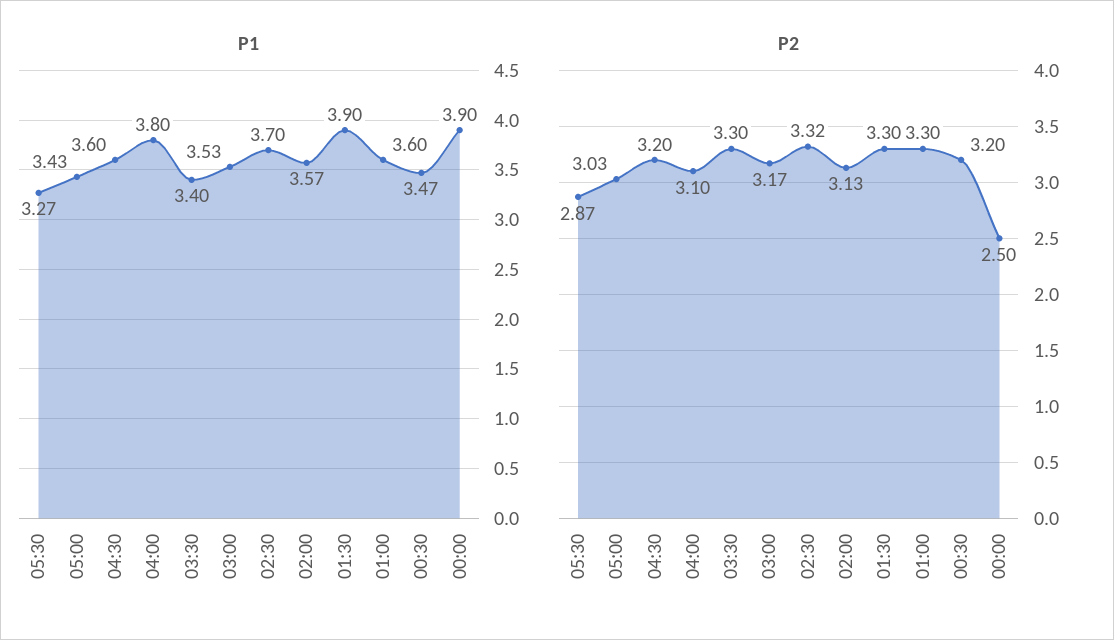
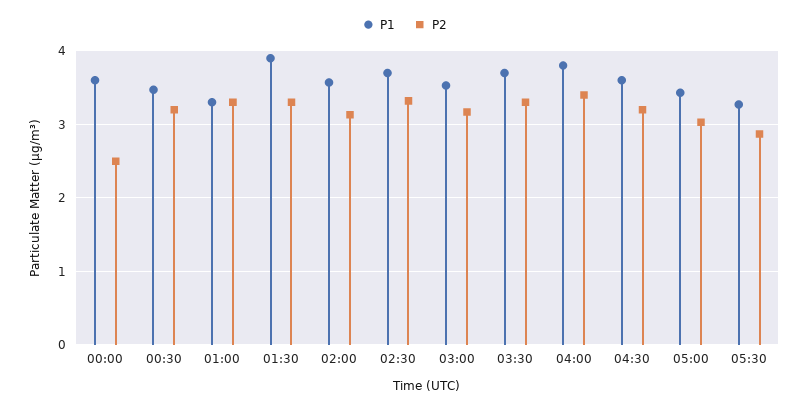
  {
    "P1": {
      "05:30": 3.27,
      "05:00": 3.43,
      "04:30": 3.6,
      "04:00": 3.8,
-     "03:30": 3.4,
+     "03:30": 3.7,
      "03:00": 3.53,
      "02:30": 3.7,
      "02:00": 3.57,
      "01:30": 3.9,
-     "01:00": 3.6,
+     "01:00": 3.3,
      "00:30": 3.47,
-     "00:00": 3.9
+     "00:00": 3.6
    },
    "P2": {
      "05:30": 2.87,
      "05:00": 3.03,
      "04:30": 3.2,
-     "04:00": 3.1,
+     "04:00": 3.4,
      "03:30": 3.3,
      "03:00": 3.17,
      "02:30": 3.32,
      "02:00": 3.13,
      "01:30": 3.3,
      "01:00": 3.3,
      "00:30": 3.2,
      "00:00": 2.5
    }
  }

